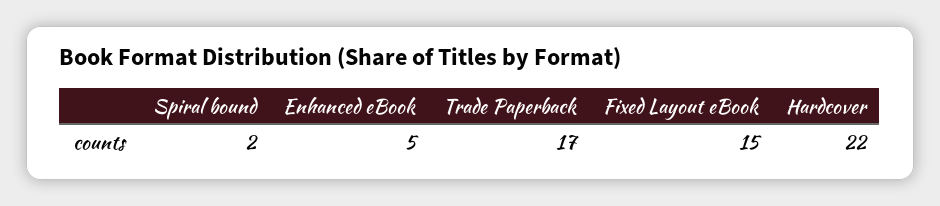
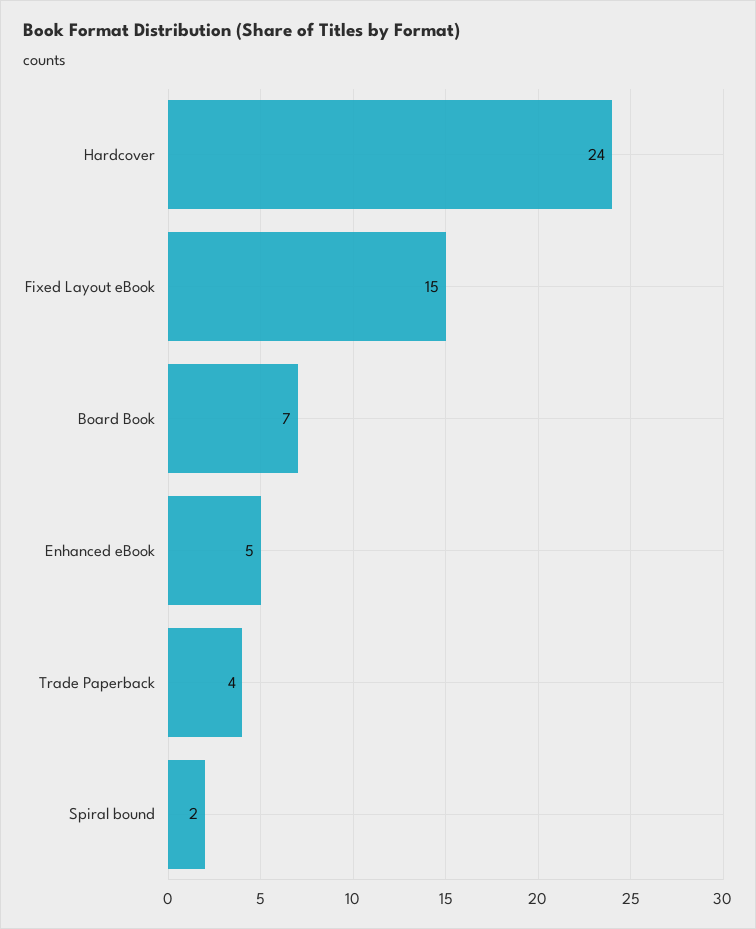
  {
    "Spiral bound": 2,
    "Enhanced eBook": 5,
-   "Trade Paperback": 17,
+   "Trade Paperback": 4,
    "Fixed Layout eBook": 15,
-   "Hardcover": 22
+   "Hardcover": 24,
+   "Board Book": 7
  }

